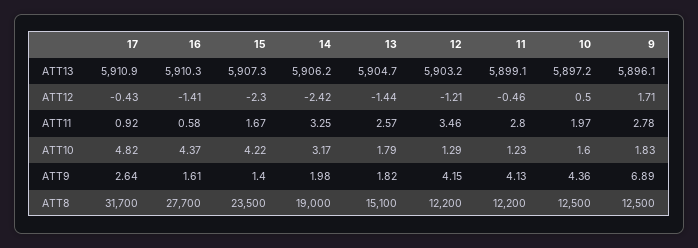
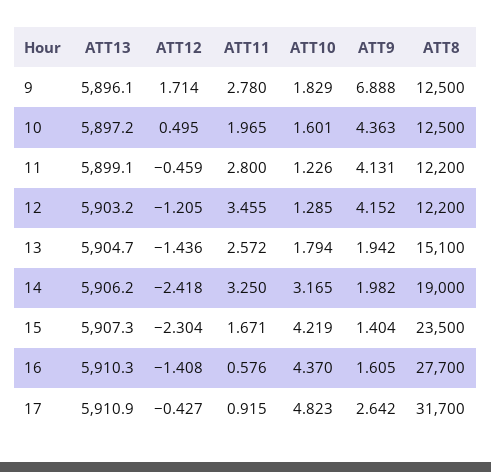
  {
    "17": {
      "ATT13": 5910.9,
      "ATT12": -0.427,
      "ATT11": 0.915,
      "ATT10": 4.823,
      "ATT9": 2.642,
      "ATT8": 31700
    },
    "16": {
      "ATT13": 5910.3,
      "ATT12": -1.408,
      "ATT11": 0.576,
      "ATT10": 4.37,
      "ATT9": 1.605,
      "ATT8": 27700
    },
    "15": {
      "ATT13": 5907.3,
      "ATT12": -2.304,
      "ATT11": 1.671,
      "ATT10": 4.219,
      "ATT9": 1.404,
      "ATT8": 23500
    },
    "14": {
      "ATT13": 5906.2,
      "ATT12": -2.418,
      "ATT11": 3.25,
      "ATT10": 3.165,
      "ATT9": 1.982,
      "ATT8": 19000
    },
    "13": {
      "ATT13": 5904.7,
      "ATT12": -1.436,
      "ATT11": 2.572,
      "ATT10": 1.794,
-     "ATT9": 1.82,
+     "ATT9": 1.942,
      "ATT8": 15100
    },
    "12": {
      "ATT13": 5903.2,
      "ATT12": -1.205,
      "ATT11": 3.455,
      "ATT10": 1.285,
      "ATT9": 4.152,
      "ATT8": 12200
    },
    "11": {
      "ATT13": 5899.1,
      "ATT12": -0.459,
      "ATT11": 2.8,
      "ATT10": 1.226,
      "ATT9": 4.131,
      "ATT8": 12200
    },
    "10": {
      "ATT13": 5897.2,
      "ATT12": 0.495,
      "ATT11": 1.965,
      "ATT10": 1.601,
      "ATT9": 4.363,
      "ATT8": 12500
    },
    "9": {
      "ATT13": 5896.1,
      "ATT12": 1.714,
      "ATT11": 2.78,
      "ATT10": 1.829,
      "ATT9": 6.888,
      "ATT8": 12500
    }
  }

